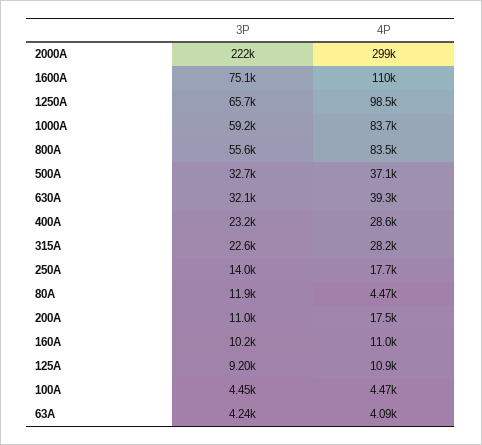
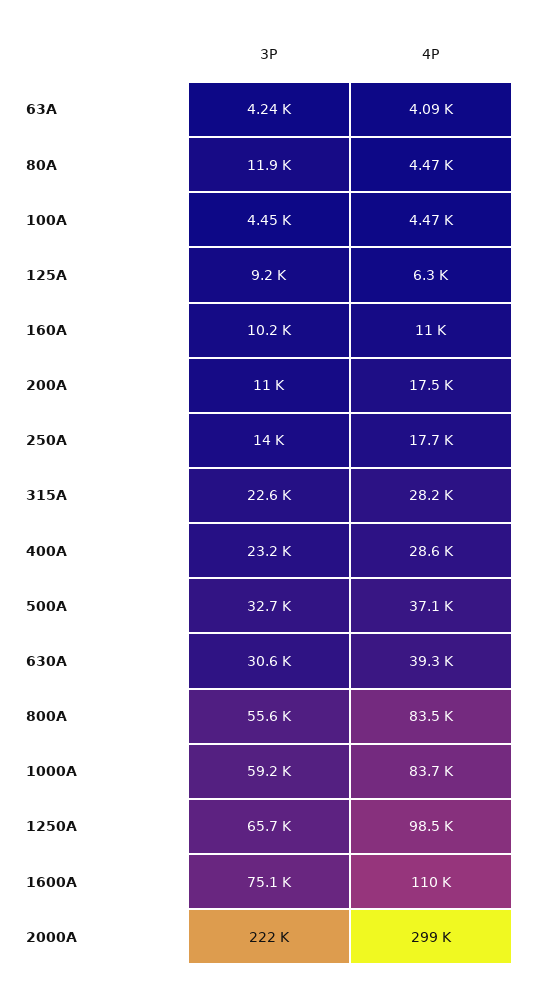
  {
    "3P": {
      "2000A": 222000,
      "1600A": 75100,
      "1250A": 65700,
      "1000A": 59200,
      "800A": 55600,
      "500A": 32700,
-     "630A": 32100,
+     "630A": 30600,
      "400A": 23200,
      "315A": 22600,
      "250A": 14000,
      "80A": 11900,
      "200A": 11000,
      "160A": 10200,
      "125A": 9200,
      "100A": 4450,
      "63A": 4240
    },
    "4P": {
      "2000A": 299000,
      "1600A": 110000,
      "1250A": 98500,
      "1000A": 83700,
      "800A": 83500,
      "500A": 37100,
      "630A": 39300,
      "400A": 28600,
      "315A": 28200,
      "250A": 17700,
      "80A": 4470,
      "200A": 17500,
      "160A": 11000,
-     "125A": 10900,
+     "125A": 6300,
      "100A": 4470,
      "63A": 4090
    }
  }

